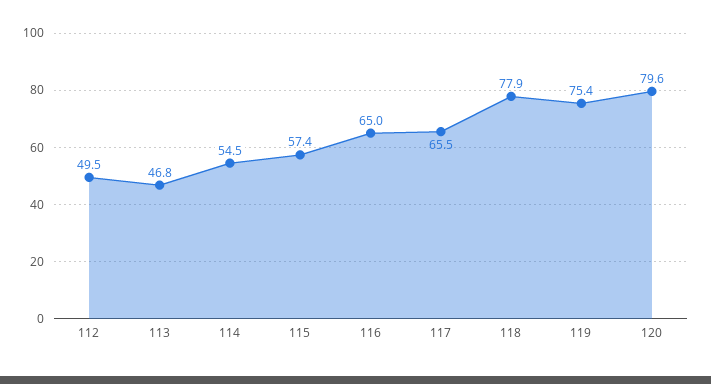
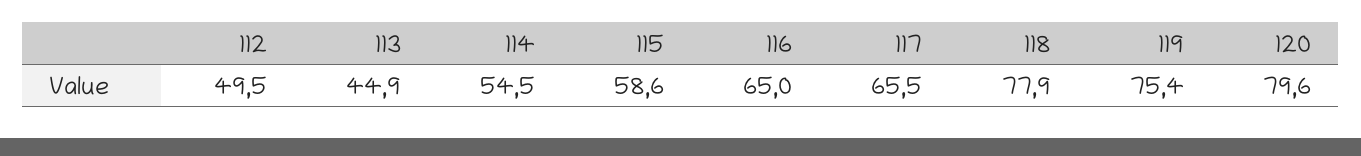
  {
    "112": 49.5,
-   "113": 46.8,
+   "113": 44.9,
    "114": 54.5,
-   "115": 57.4,
+   "115": 58.6,
    "116": 65,
    "117": 65.5,
    "118": 77.9,
    "119": 75.4,
    "120": 79.6
  }

